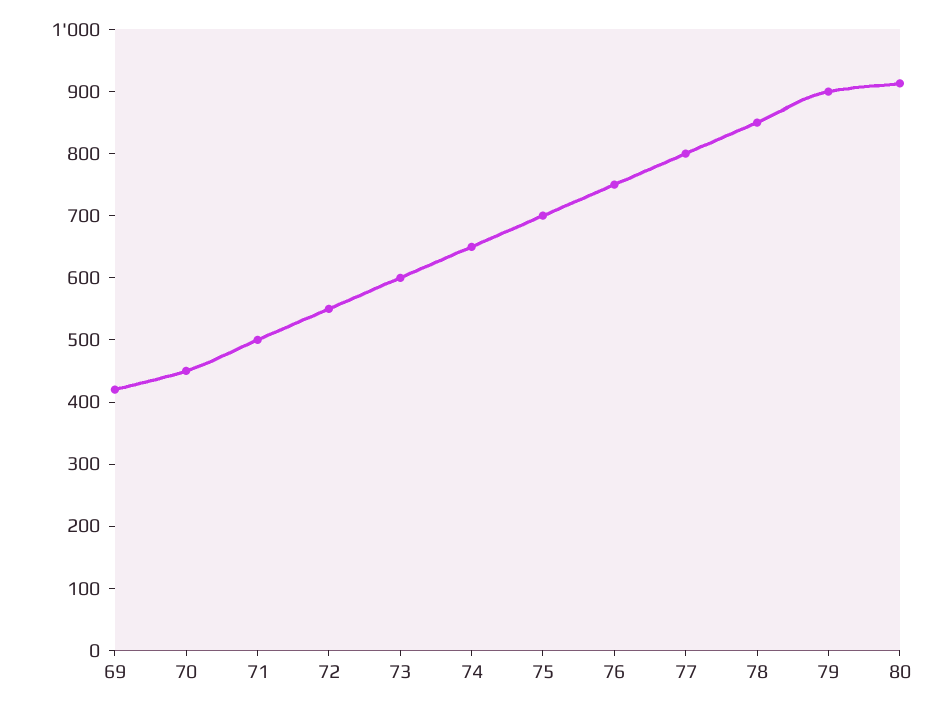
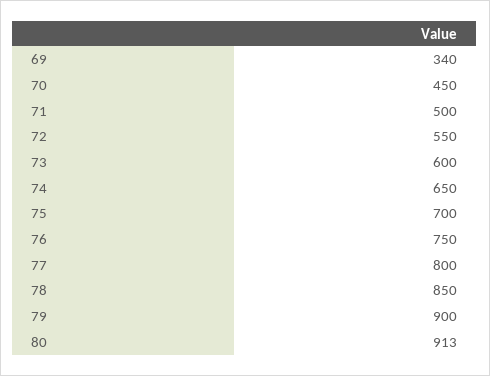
  {
-   "69": 420,
+   "69": 340,
    "70": 450,
    "71": 500,
    "72": 550,
    "73": 600,
    "74": 650,
    "75": 700,
    "76": 750,
    "77": 800,
    "78": 850,
    "79": 900,
    "80": 913
  }

